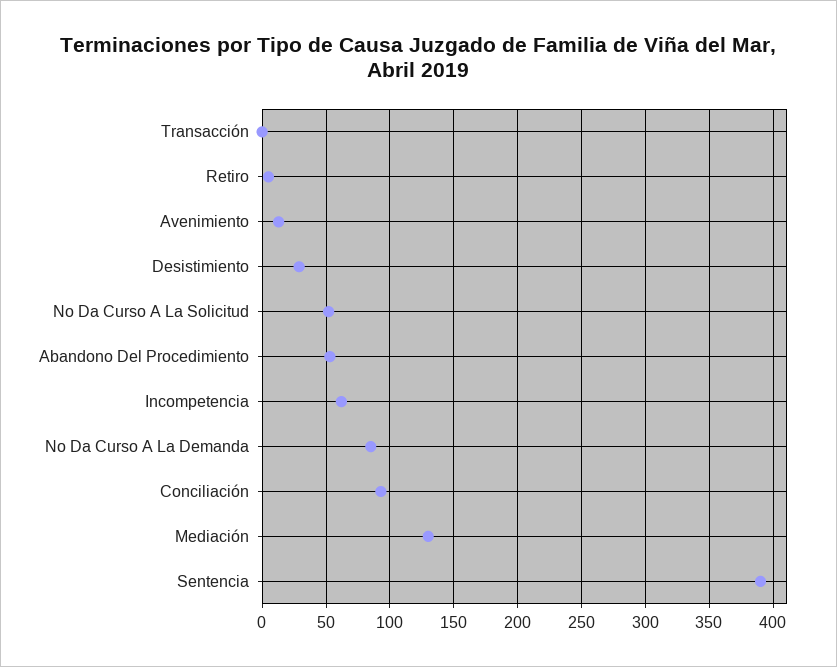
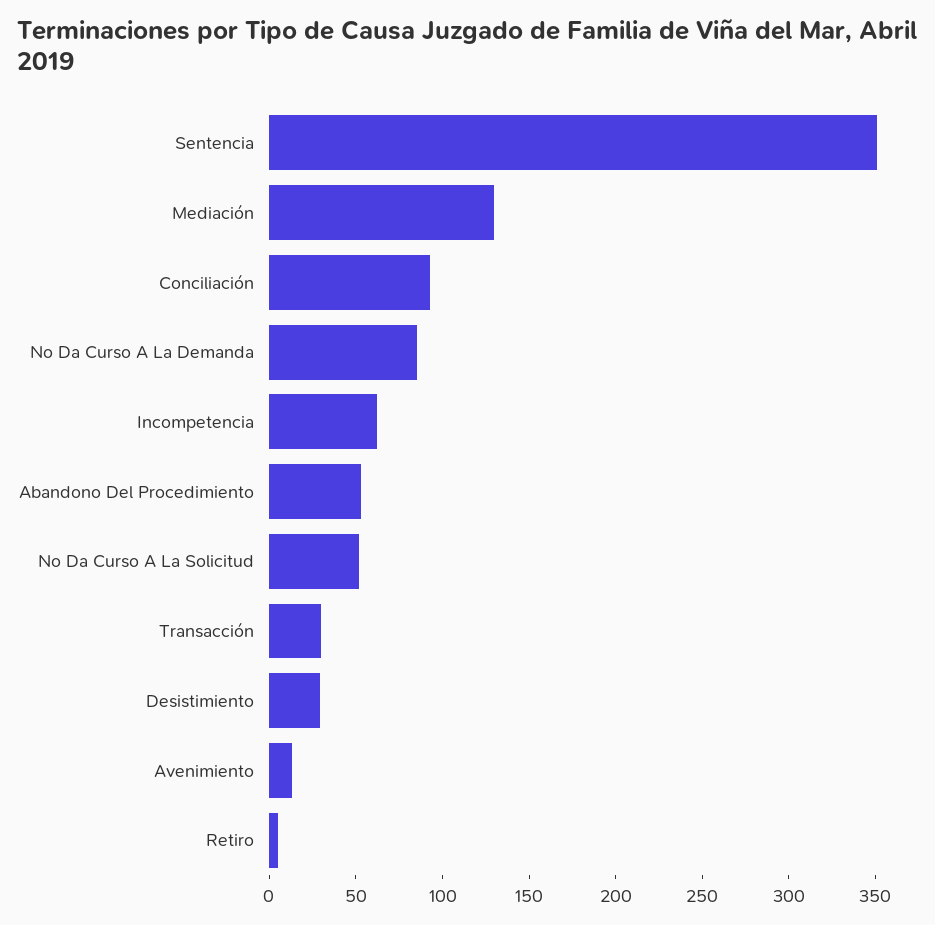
  {
-   "Transacción": 0,
+   "Transacción": 30,
    "Retiro": 5,
    "Avenimiento": 15,
    "Desistimiento": 30,
    "No Da Curso A La Solicitud": 50,
    "Abandono Del Procedimiento": 55,
    "Incompetencia": 60,
    "No Da Curso A La Demanda": 85,
    "Conciliación": 95,
    "Mediación": 130,
-   "Sentencia": 390
+   "Sentencia": 350
  }

